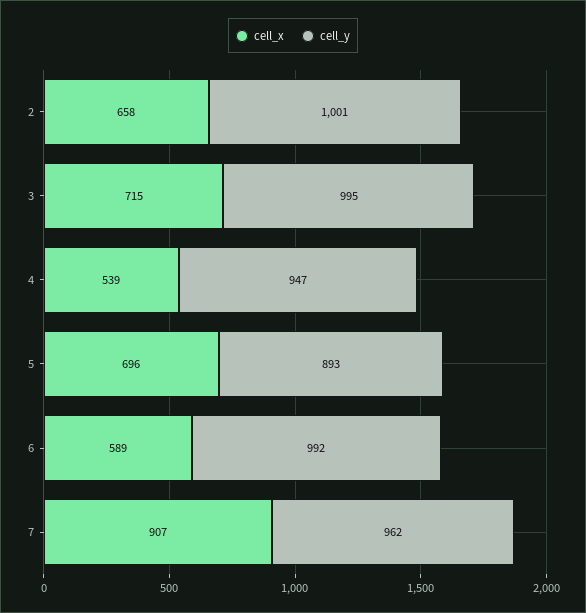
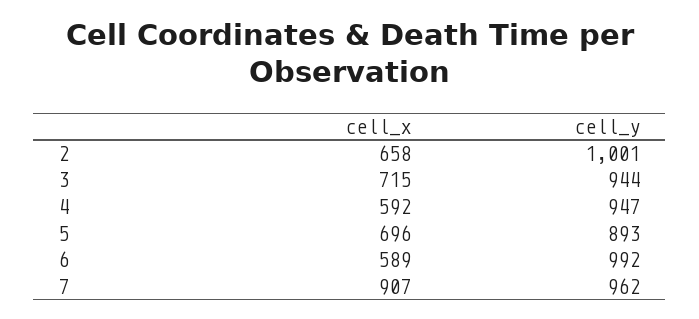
  {
    "cell_x": {
      "2": 658,
      "3": 715,
-     "4": 539,
+     "4": 592,
      "5": 696,
      "6": 589,
      "7": 907
    },
    "cell_y": {
      "2": 1001,
-     "3": 995,
+     "3": 944,
      "4": 947,
      "5": 893,
      "6": 992,
      "7": 962
    }
  }

